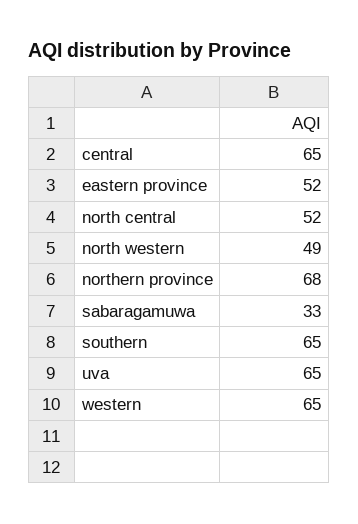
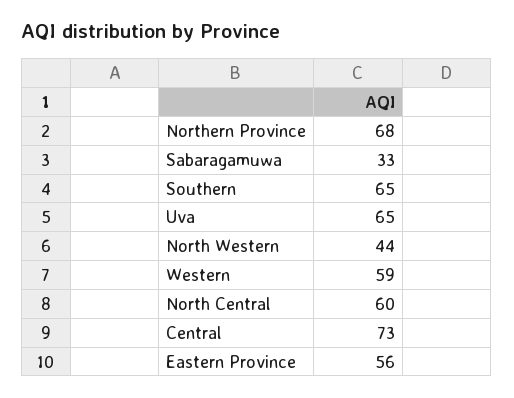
  {
-   "central": 65,
+   "central": 73,
-   "eastern province": 52,
+   "eastern province": 56,
-   "north central": 52,
+   "north central": 60,
-   "north western": 49,
+   "north western": 44,
    "northern province": 68,
    "sabaragamuwa": 33,
    "southern": 65,
    "uva": 65,
-   "western": 65
+   "western": 59
  }

